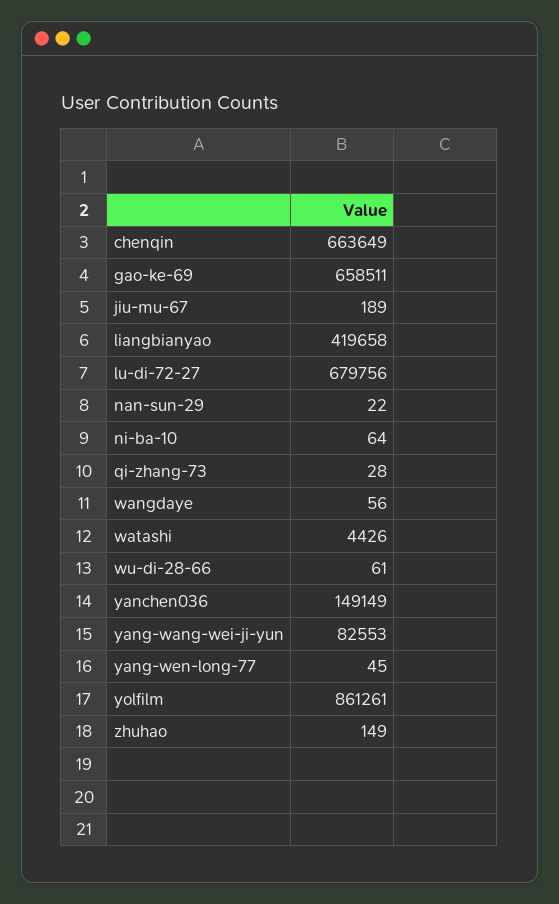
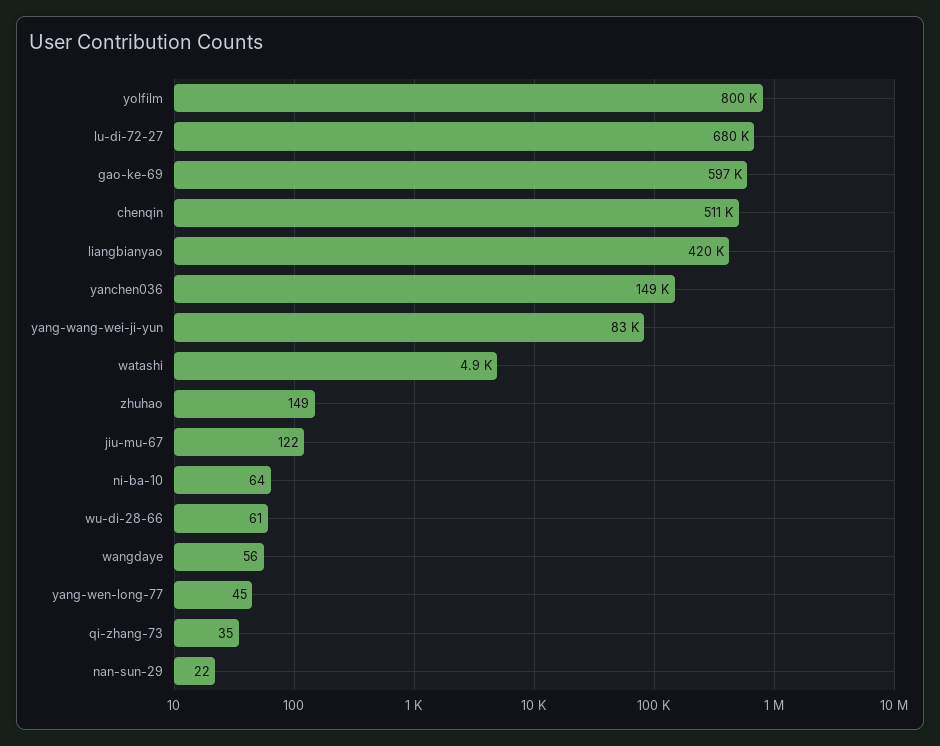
  {
-   "chenqin": 663649,
+   "chenqin": 511000,
-   "gao-ke-69": 658511,
+   "gao-ke-69": 597000,
-   "jiu-mu-67": 189,
+   "jiu-mu-67": 122,
    "liangbianyao": 419658,
    "lu-di-72-27": 679756,
    "nan-sun-29": 22,
    "ni-ba-10": 64,
-   "qi-zhang-73": 28,
+   "qi-zhang-73": 35,
    "wangdaye": 56,
-   "watashi": 4426,
+   "watashi": 4900,
    "wu-di-28-66": 61,
    "yanchen036": 149149,
    "yang-wang-wei-ji-yun": 82553,
    "yang-wen-long-77": 45,
-   "yolfilm": 861261,
+   "yolfilm": 800000,
    "zhuhao": 149
  }

